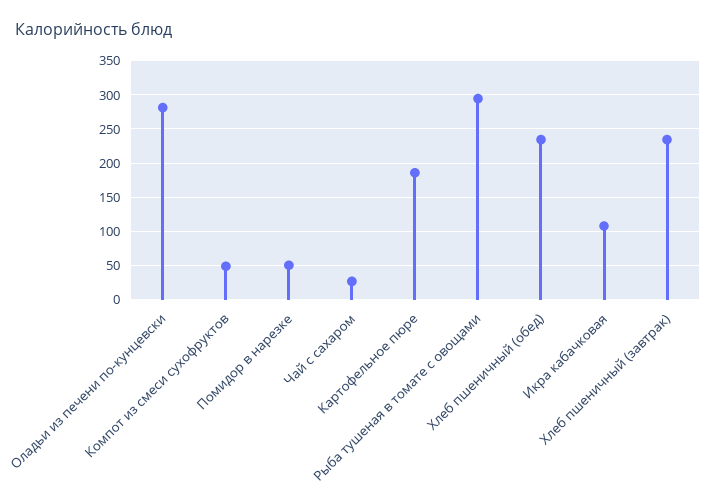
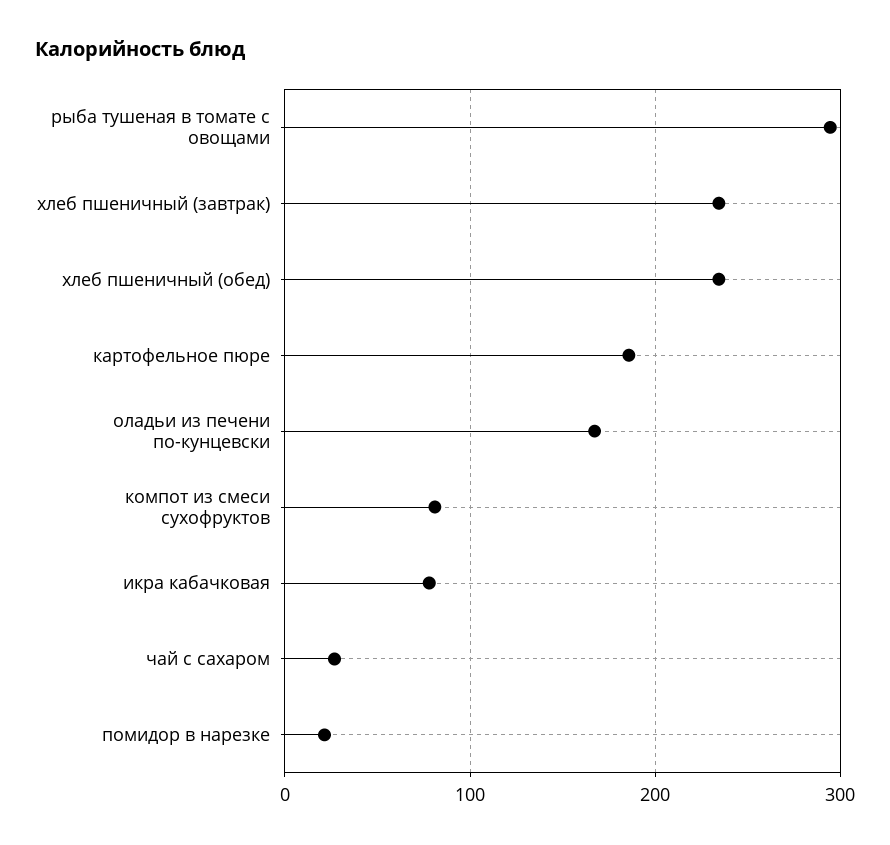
  {
-   "Оладьи из печени по-кунцевски": 280,
+   "Оладьи из печени по-кунцевски": 170,
-   "Компот из смеси сухофруктов": 50,
+   "Компот из смеси сухофруктов": 80,
-   "Помидор в нарезке": 50,
+   "Помидор в нарезке": 20,
    "Чай с сахаром": 30,
    "Картофельное пюре": 190,
    "Рыба тушеная в томате с овощами": 290,
    "Хлеб пшеничный (обед)": 230,
-   "Икра кабачковая": 110,
+   "Икра кабачковая": 80,
    "Хлеб пшеничный (завтрак)": 230
  }

